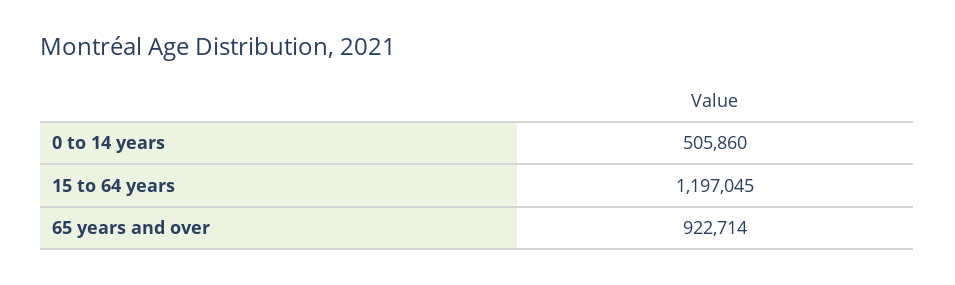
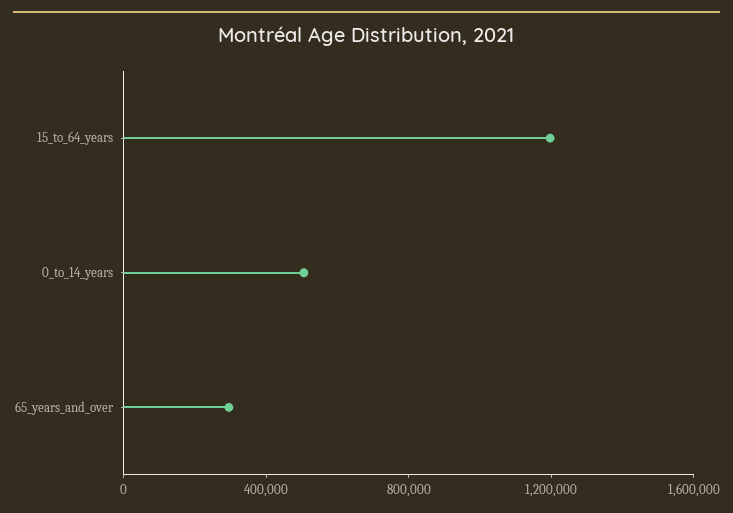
  {
    "0 to 14 years": 505860,
    "15 to 64 years": 1197045,
-   "65 years and over": 922714
+   "65 years and over": 300000
  }

